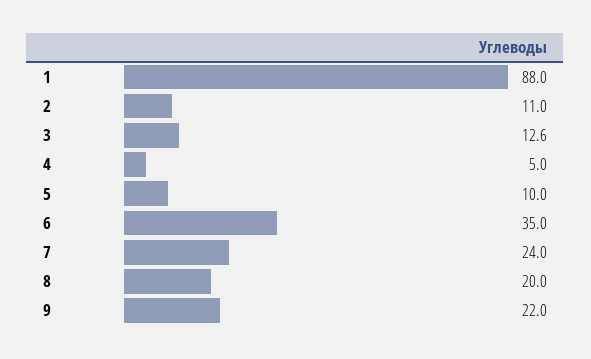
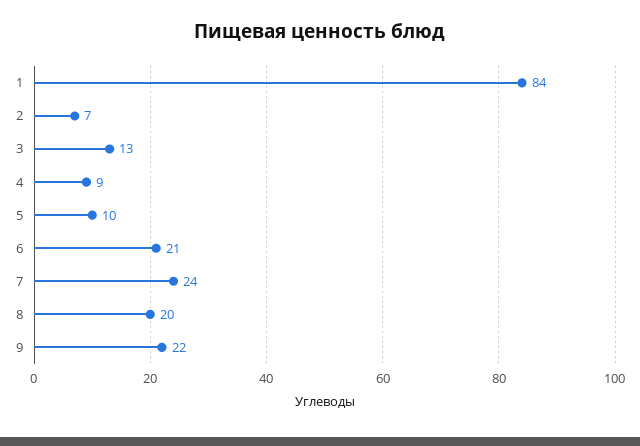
  {
-   "1": 88,
+   "1": 84,
-   "2": 11,
+   "2": 7,
    "3": 12.6,
-   "4": 5,
+   "4": 9,
    "5": 10,
-   "6": 35,
+   "6": 21,
    "7": 24,
    "8": 20,
    "9": 22
  }

